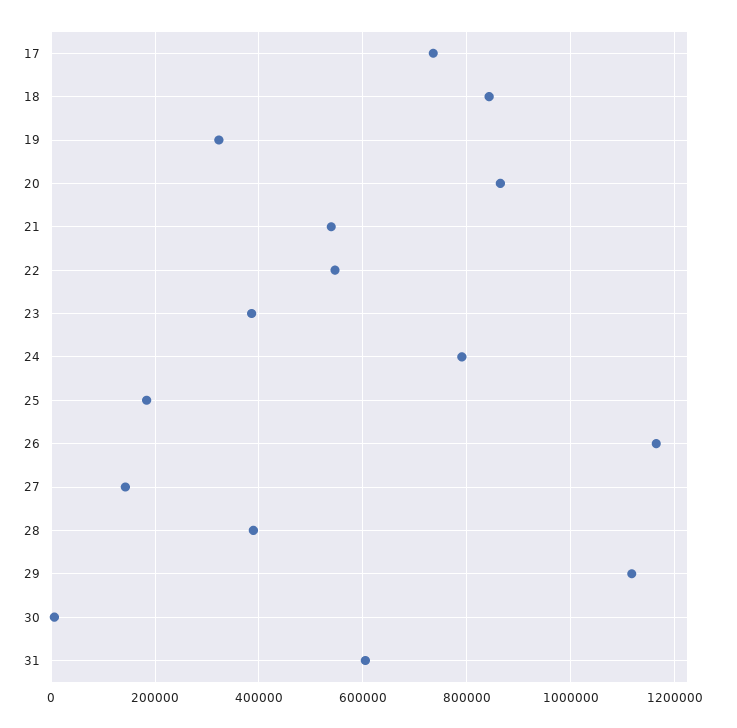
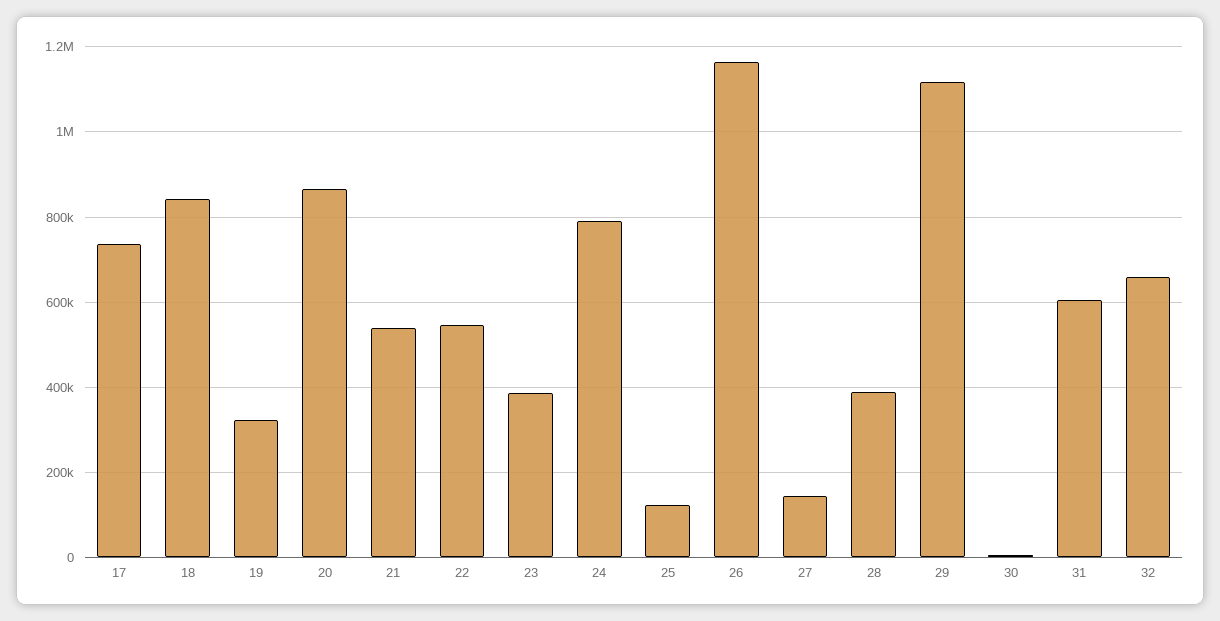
  {
    "17": 740000,
    "18": 840000,
    "19": 320000,
    "20": 860000,
    "21": 540000,
    "22": 540000,
    "23": 380000,
    "24": 800000,
-   "25": 180000,
+   "25": 120000,
    "26": 1160000,
    "27": 140000,
    "28": 380000,
    "29": 1120000,
    "30": 0,
-   "31": 600000
+   "31": 600000,
+   "32": 660000
  }

